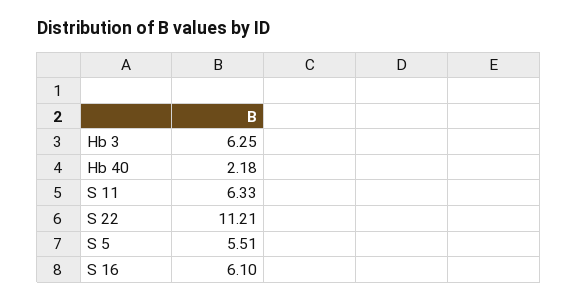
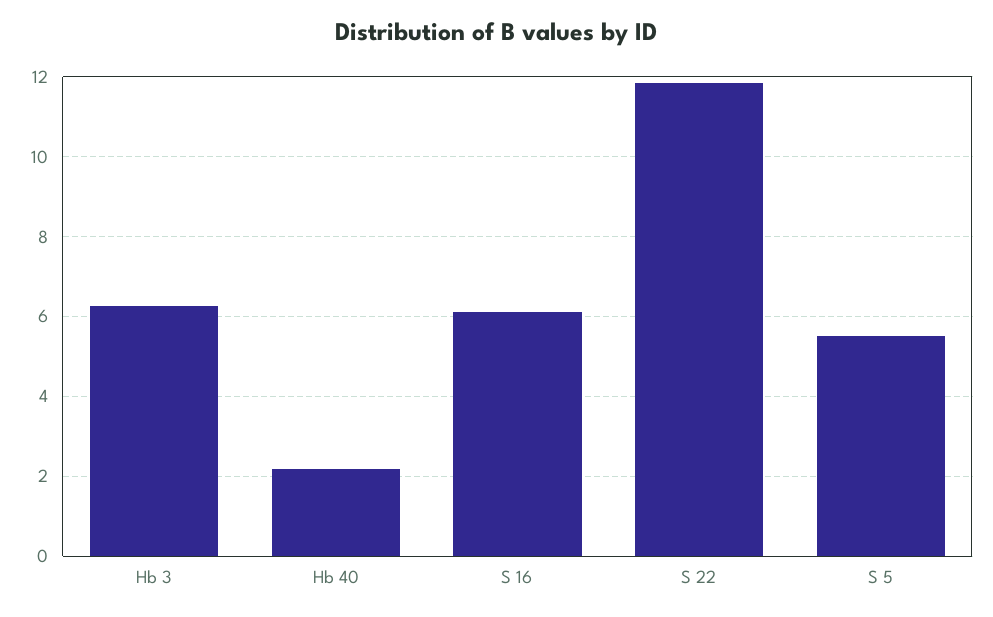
  {
    "Hb 3": 6.25,
    "Hb 40": 2.18,
-   "S 11": 6.33,
-   "S 22": 11.21,
+   "S 22": 11.8,
    "S 5": 5.51,
    "S 16": 6.1
  }

